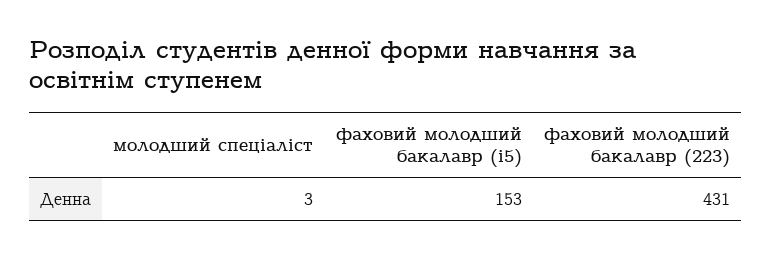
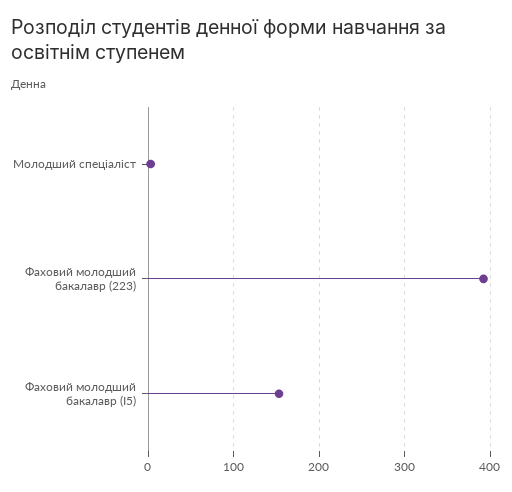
  {
    "молодший спеціаліст": 3,
    "фаховий молодший бакалавр (i5)": 153,
-   "фаховий молодший бакалавр (223)": 431
+   "фаховий молодший бакалавр (223)": 390
  }

